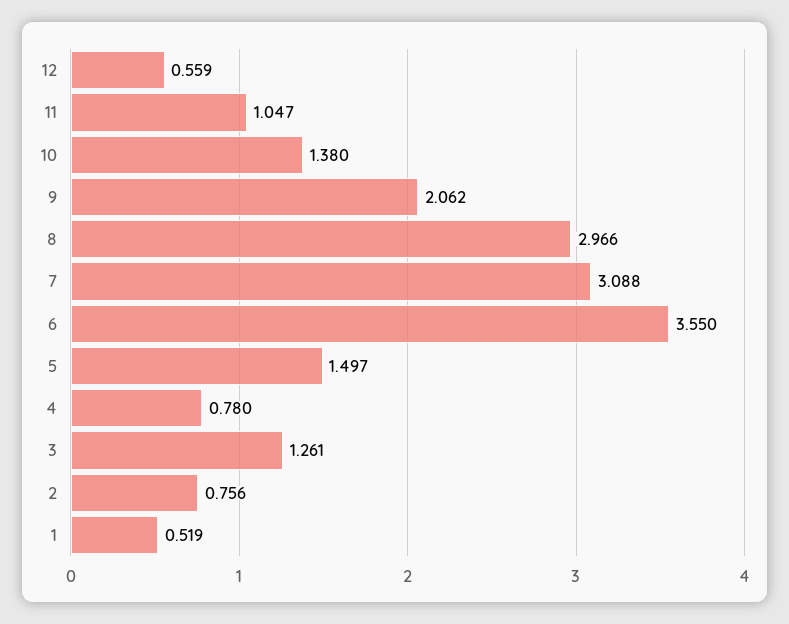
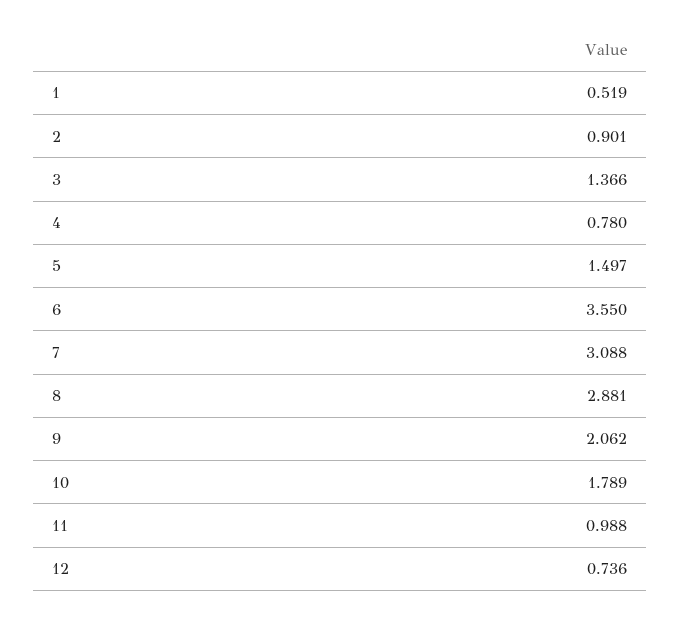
  {
-   "12": 0.559,
+   "12": 0.736,
-   "11": 1.047,
+   "11": 0.988,
-   "10": 1.38,
+   "10": 1.789,
    "9": 2.062,
-   "8": 2.966,
+   "8": 2.881,
    "7": 3.088,
    "6": 3.55,
    "5": 1.497,
    "4": 0.78,
-   "3": 1.261,
+   "3": 1.366,
-   "2": 0.756,
+   "2": 0.901,
    "1": 0.519
  }

